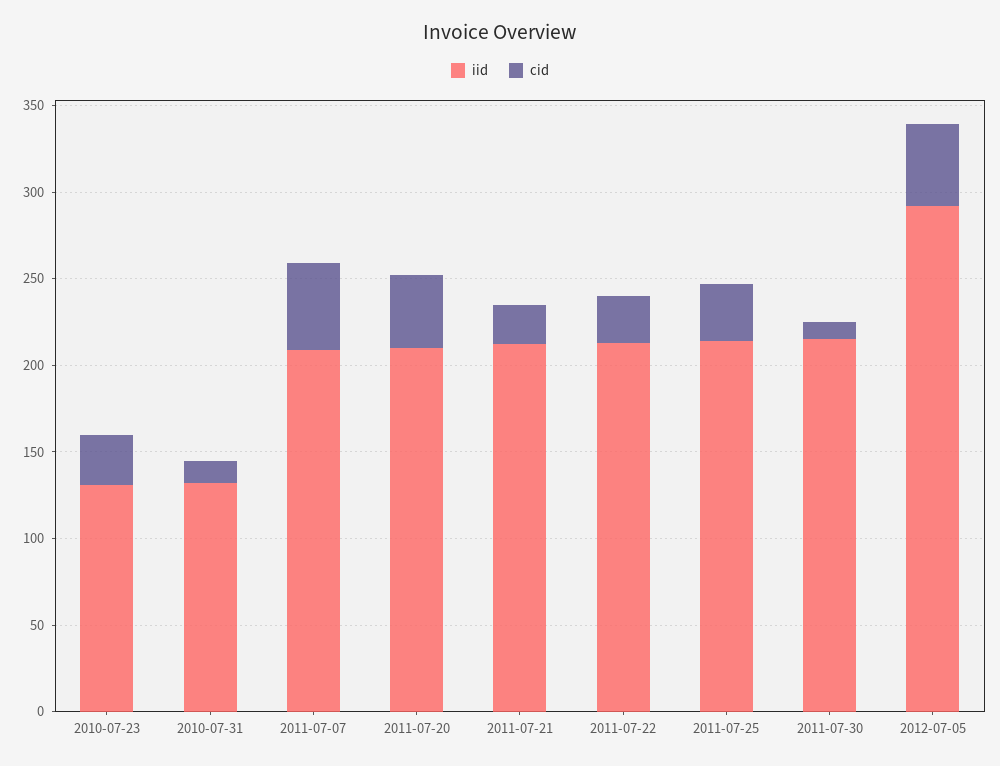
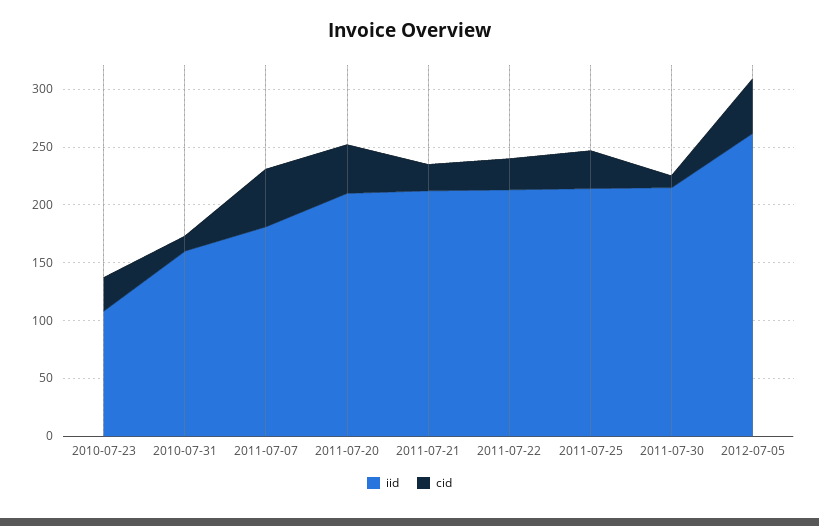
  {
    "iid": {
-     "2010-07-23": 130,
+     "2010-07-23": 110,
-     "2010-07-31": 130,
+     "2010-07-31": 160,
-     "2011-07-07": 210,
+     "2011-07-07": 180,
      "2011-07-20": 210,
      "2011-07-21": 210,
      "2011-07-22": 210,
      "2011-07-25": 210,
      "2011-07-30": 220,
-     "2012-07-05": 290
+     "2012-07-05": 260
    },
    "cid": {
      "2010-07-23": 30,
      "2010-07-31": 10,
      "2011-07-07": 50,
      "2011-07-20": 40,
      "2011-07-21": 20,
      "2011-07-22": 30,
      "2011-07-25": 30,
      "2011-07-30": 10,
      "2012-07-05": 50
    }
  }

